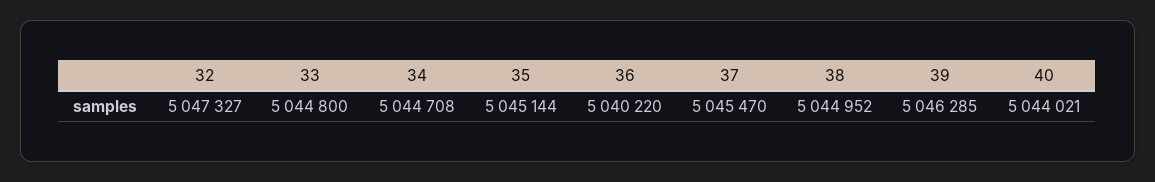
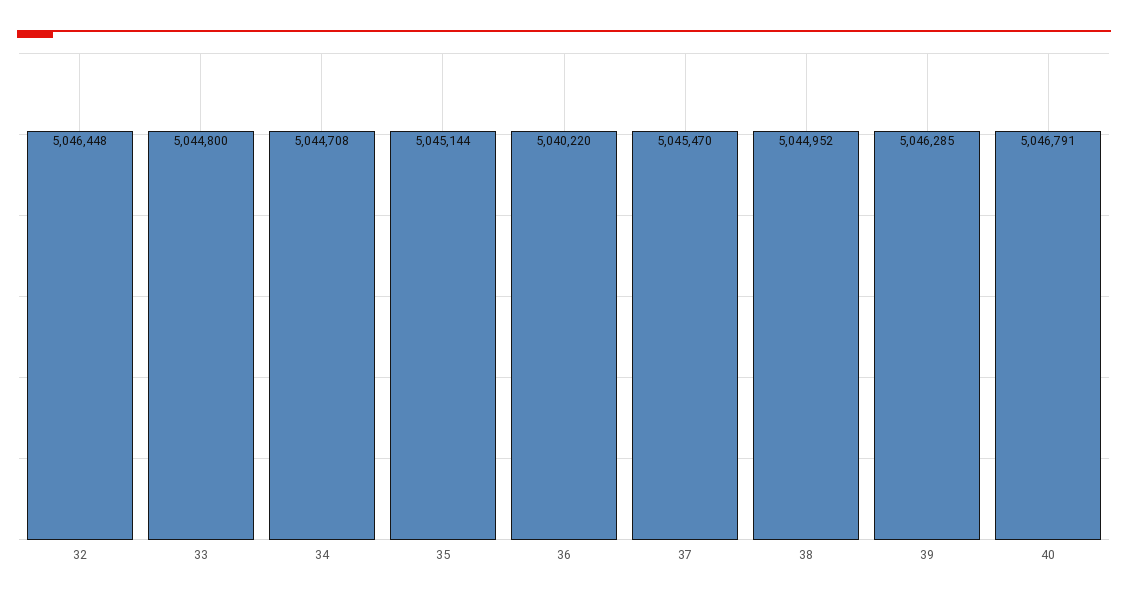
  {
-   "32": 5047327,
+   "32": 5046448,
    "33": 5044800,
    "34": 5044708,
    "35": 5045144,
    "36": 5040220,
    "37": 5045470,
    "38": 5044952,
    "39": 5046285,
-   "40": 5044021
+   "40": 5046791
  }

